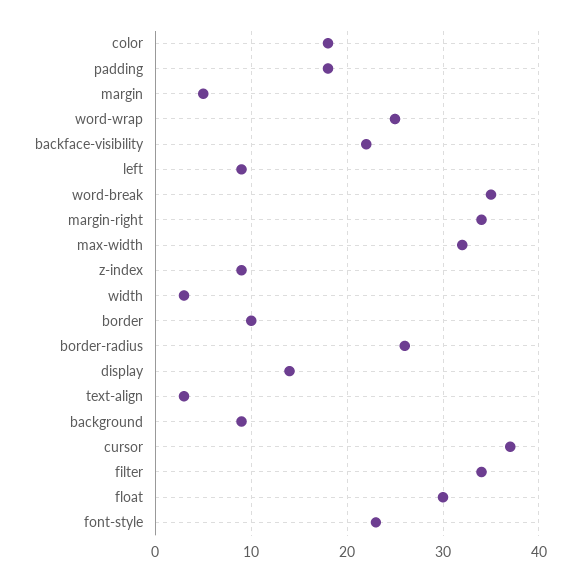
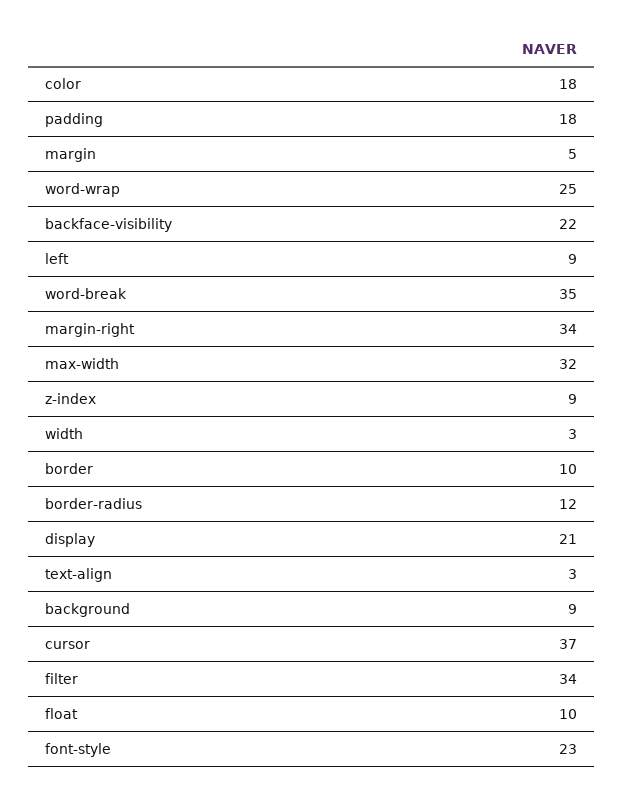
  {
    "color": 18,
    "padding": 18,
    "margin": 5,
    "word-wrap": 25,
    "backface-visibility": 22,
    "left": 9,
    "word-break": 35,
    "margin-right": 34,
    "max-width": 32,
    "z-index": 9,
    "width": 3,
    "border": 10,
-   "border-radius": 26,
+   "border-radius": 12,
-   "display": 14,
+   "display": 21,
    "text-align": 3,
    "background": 9,
    "cursor": 37,
    "filter": 34,
-   "float": 30,
+   "float": 10,
    "font-style": 23
  }

